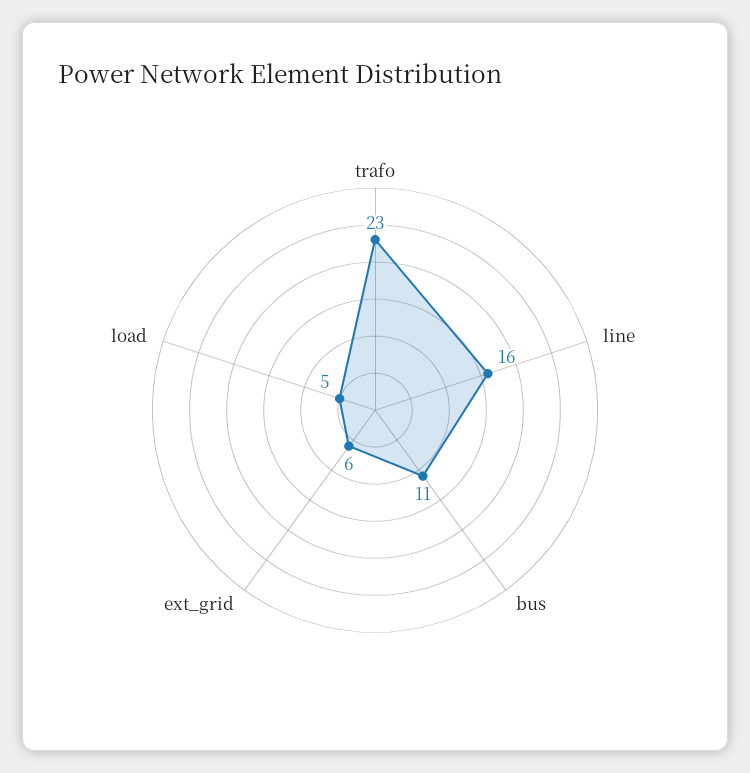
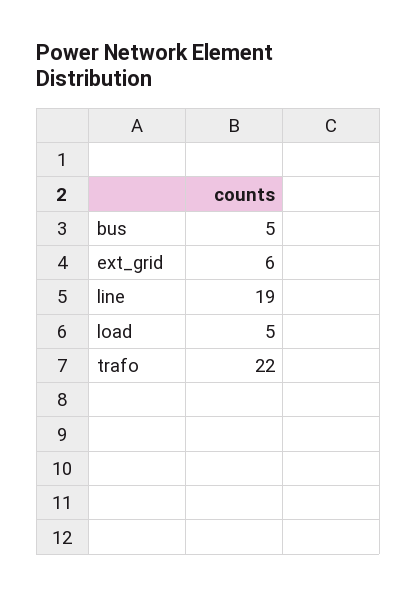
  {
-   "trafo": 23,
+   "trafo": 22,
-   "line": 16,
+   "line": 19,
-   "bus": 11,
+   "bus": 5,
    "ext_grid": 6,
    "load": 5
  }

